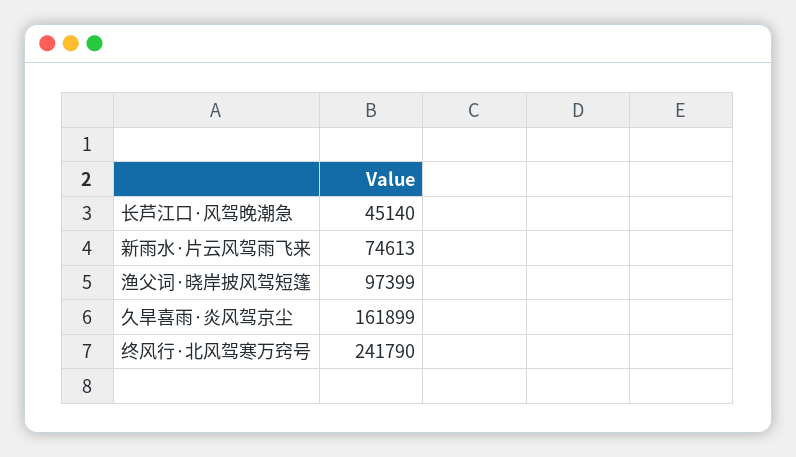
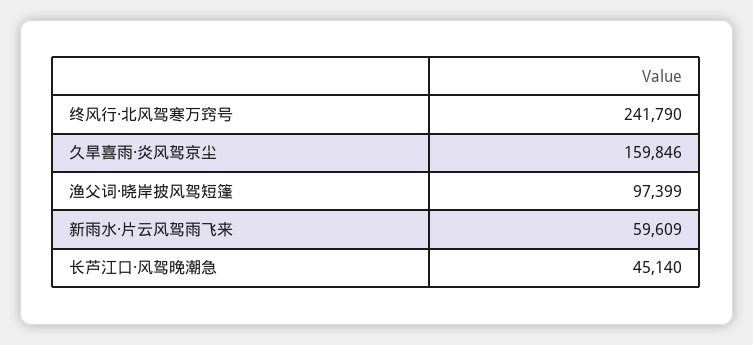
  {
    "长芦江口·风驾晚潮急": 45140,
-   "新雨水·片云风驾雨飞来": 74613,
+   "新雨水·片云风驾雨飞来": 59609,
    "渔父词·晓岸披风驾短篷": 97399,
-   "久旱喜雨·炎风驾京尘": 161899,
+   "久旱喜雨·炎风驾京尘": 159846,
    "终风行·北风驾寒万窍号": 241790
  }

